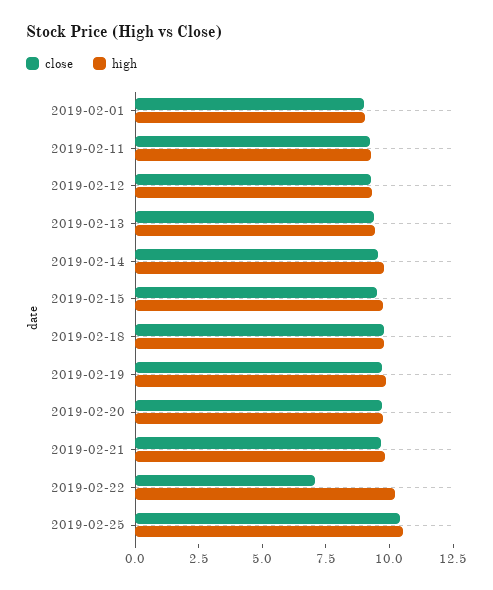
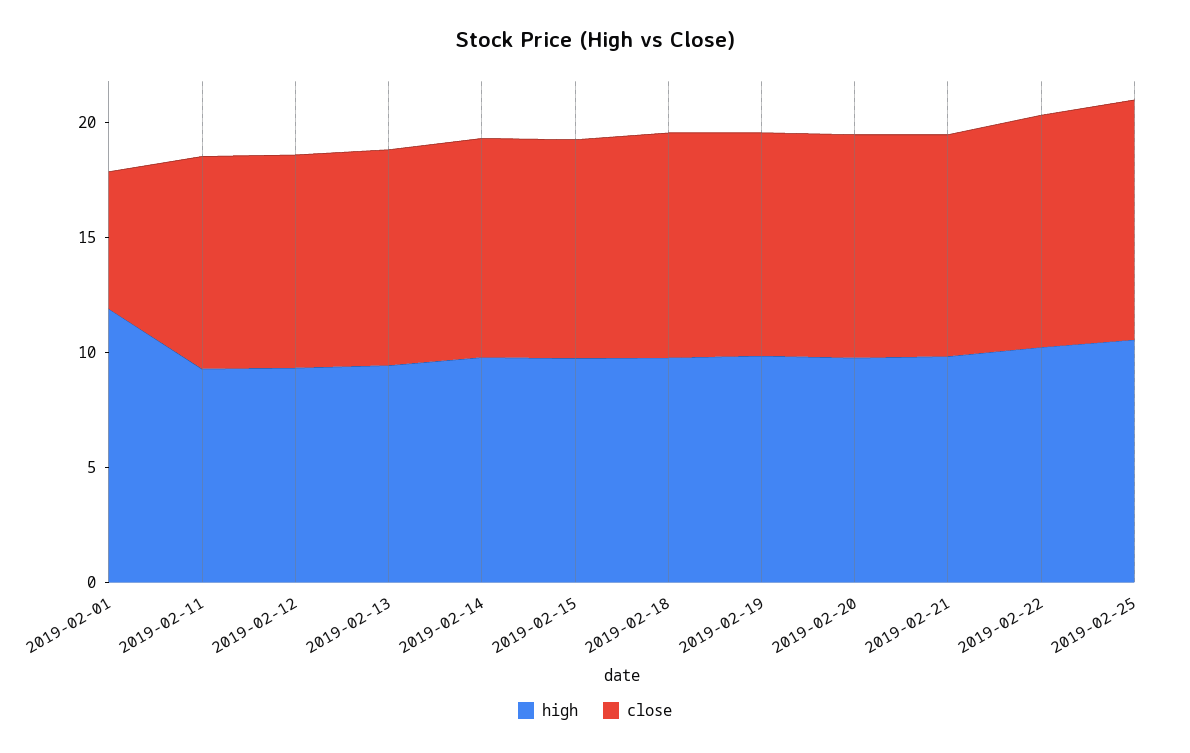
  {
    "close": {
-     "2019-02-01": 9,
+     "2019-02-01": 6,
      "2019-02-11": 9,
      "2019-02-12": 9.5,
      "2019-02-13": 9.5,
      "2019-02-14": 9.5,
      "2019-02-15": 9.5,
      "2019-02-18": 10,
      "2019-02-19": 9.5,
      "2019-02-20": 9.5,
      "2019-02-21": 9.5,
-     "2019-02-22": 7,
+     "2019-02-22": 10,
      "2019-02-25": 10.5
    },
    "high": {
-     "2019-02-01": 9,
+     "2019-02-01": 12,
      "2019-02-11": 9.5,
      "2019-02-12": 9.5,
      "2019-02-13": 9.5,
      "2019-02-14": 10,
      "2019-02-15": 9.5,
      "2019-02-18": 10,
      "2019-02-19": 10,
      "2019-02-20": 10,
      "2019-02-21": 10,
      "2019-02-22": 10,
      "2019-02-25": 10.5
    }
  }

